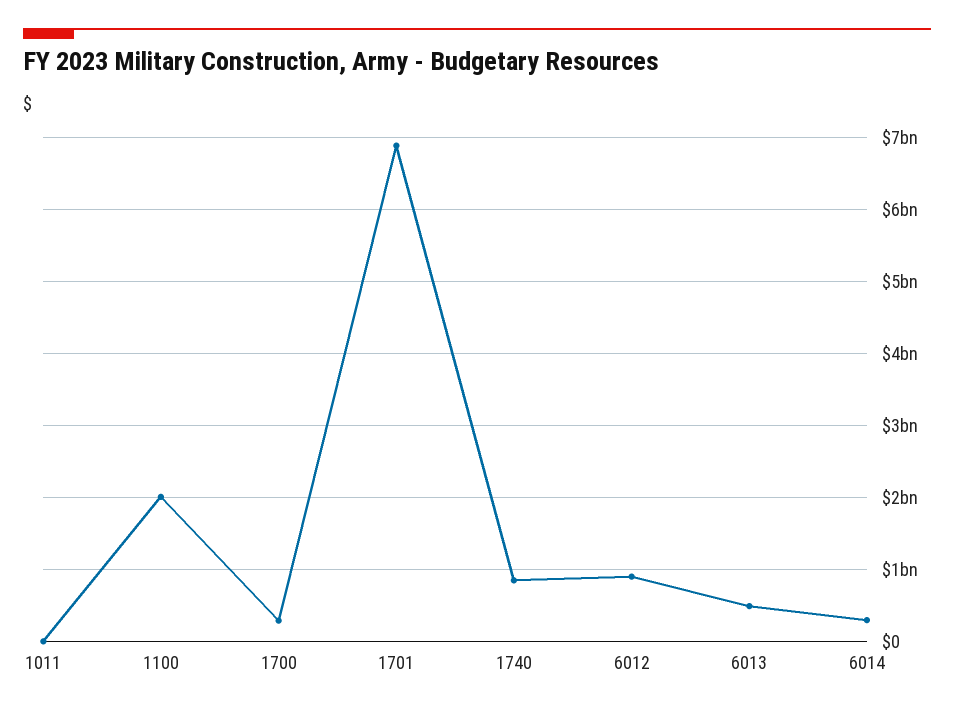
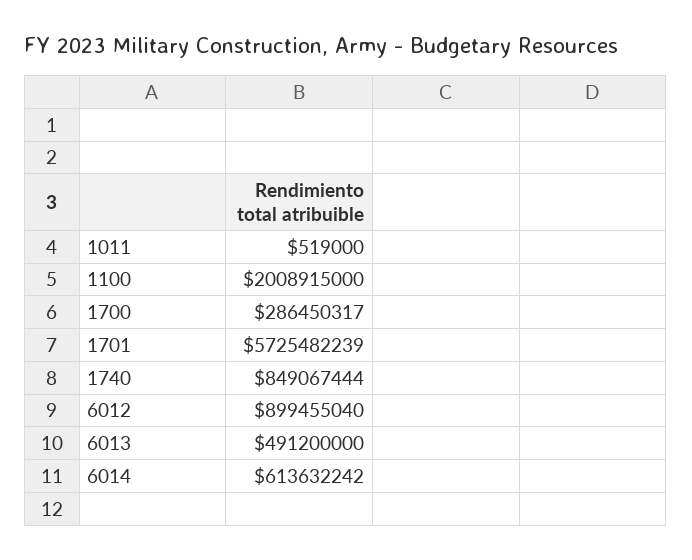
  {
    "1011": 519000,
    "1100": 2008915000,
    "1700": 286450317,
-   "1701": 6900000000,
+   "1701": 5725482239,
    "1740": 849067444,
    "6012": 899455040,
    "6013": 491200000,
-   "6014": 300000000
+   "6014": 613632242
  }

